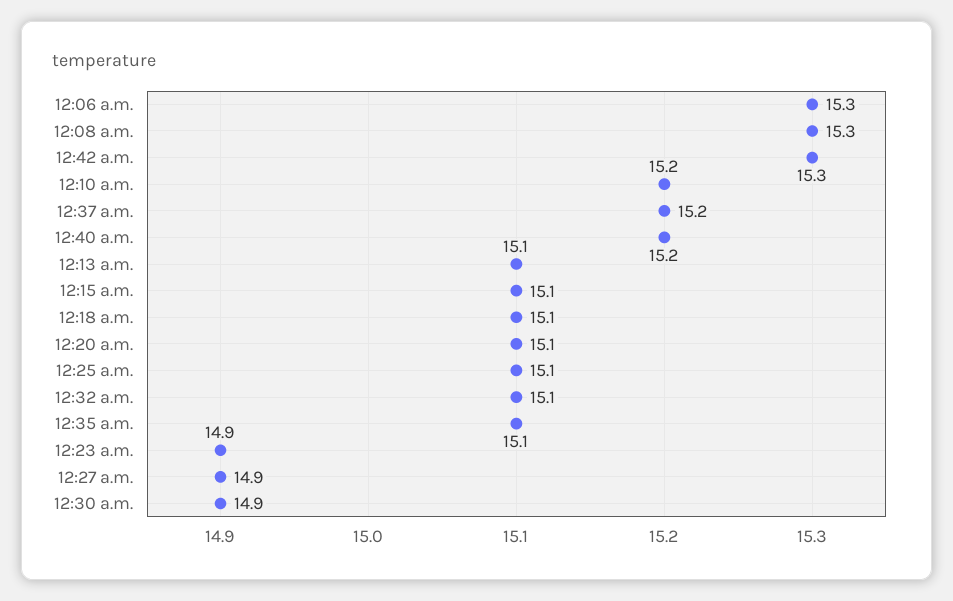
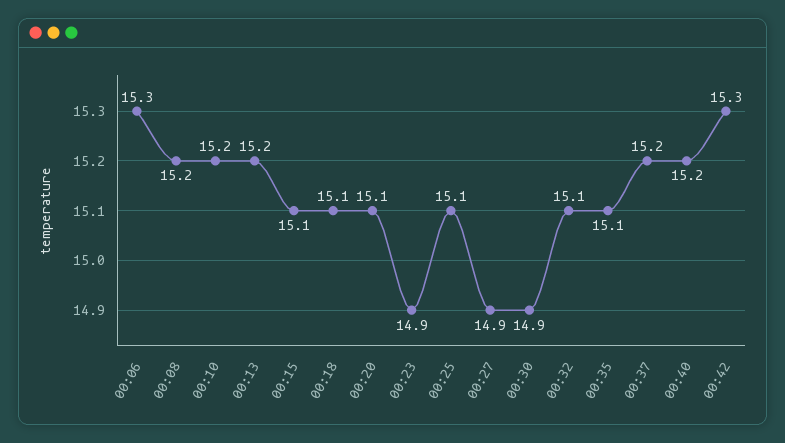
  {
    "12:06 a.m.": 15.3,
-   "12:08 a.m.": 15.3,
+   "12:08 a.m.": 15.2,
    "12:42 a.m.": 15.3,
    "12:10 a.m.": 15.2,
    "12:37 a.m.": 15.2,
    "12:40 a.m.": 15.2,
-   "12:13 a.m.": 15.1,
+   "12:13 a.m.": 15.2,
    "12:15 a.m.": 15.1,
    "12:18 a.m.": 15.1,
    "12:20 a.m.": 15.1,
    "12:25 a.m.": 15.1,
    "12:32 a.m.": 15.1,
    "12:35 a.m.": 15.1,
    "12:23 a.m.": 14.9,
    "12:27 a.m.": 14.9,
    "12:30 a.m.": 14.9
  }

